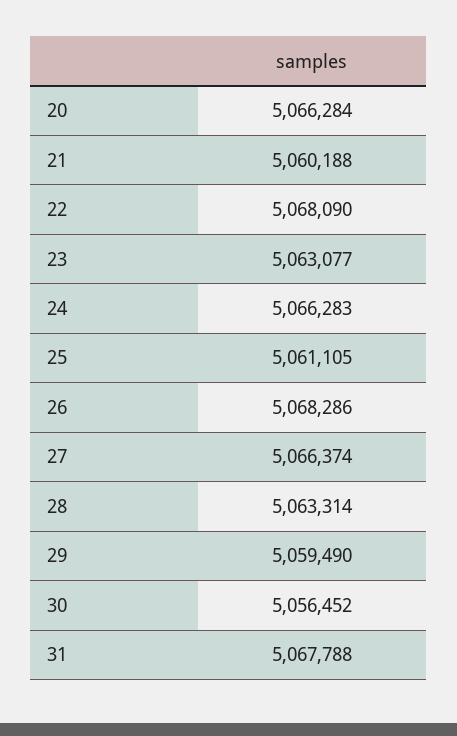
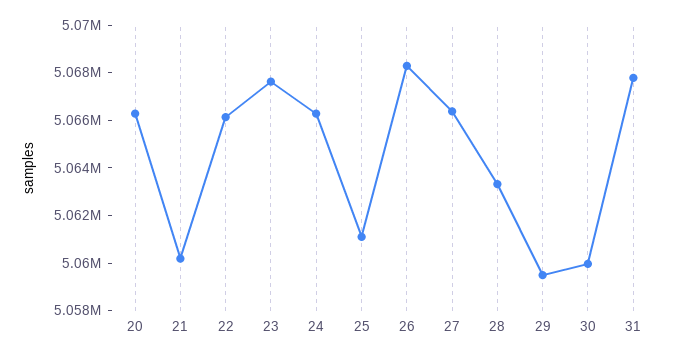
  {
    "20": 5066284,
    "21": 5060188,
-   "22": 5068090,
+   "22": 5066000,
-   "23": 5063077,
+   "23": 5067500,
    "24": 5066283,
    "25": 5061105,
    "26": 5068286,
    "27": 5066374,
    "28": 5063314,
    "29": 5059490,
-   "30": 5056452,
+   "30": 5060000,
    "31": 5067788
  }

